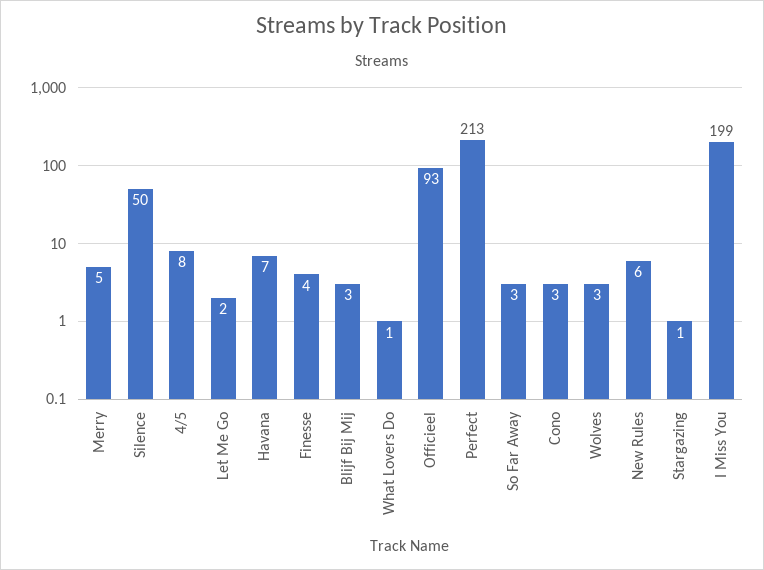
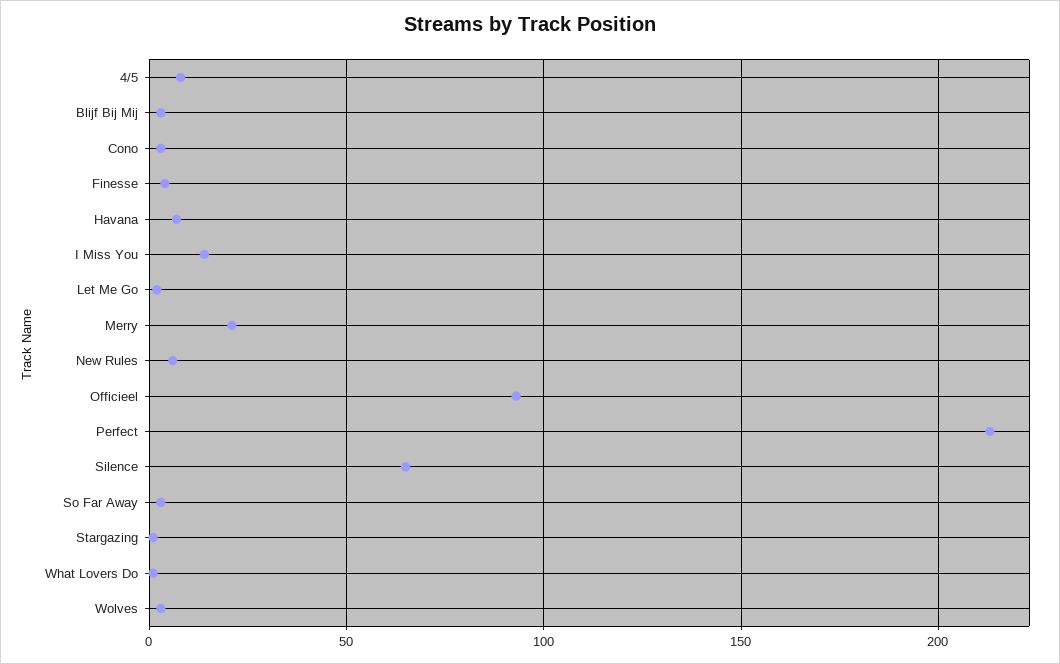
  {
-   "Merry": 5,
+   "Merry": 20,
-   "Silence": 50,
+   "Silence": 65,
    "4/5": 8,
    "Let Me Go": 2,
    "Havana": 7,
    "Finesse": 4,
    "Blijf Bij Mij": 3,
    "What Lovers Do": 1,
    "Officieel": 93,
    "Perfect": 213,
    "So Far Away": 3,
    "Cono": 3,
    "Wolves": 3,
    "New Rules": 6,
    "Stargazing": 1,
-   "I Miss You": 199
+   "I Miss You": 15
  }

